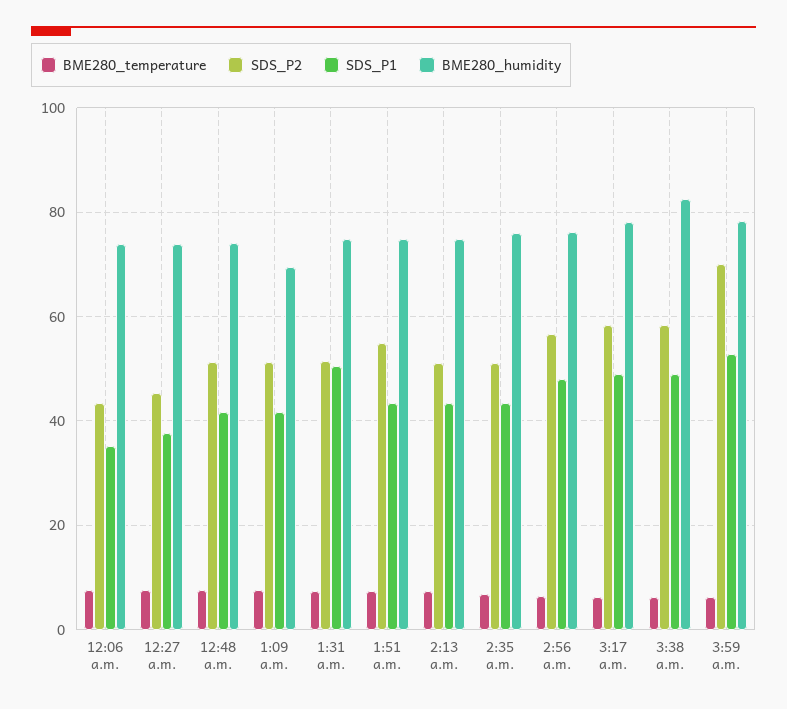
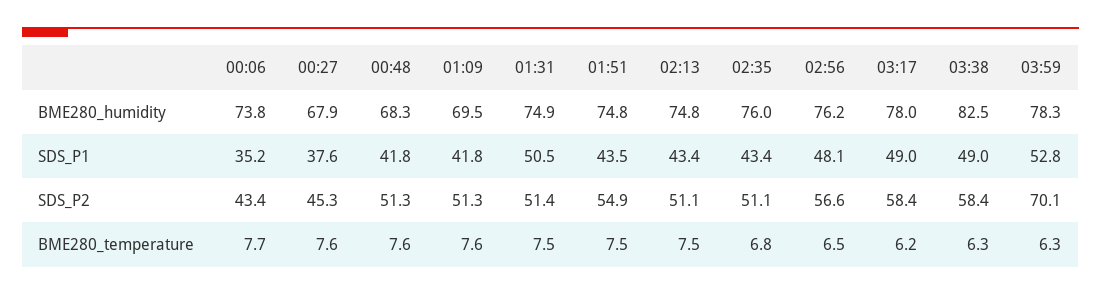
  {
    "BME280_temperature": {
      "12:06 a.m.": 7.7,
      "12:27 a.m.": 7.6,
      "12:48 a.m.": 7.6,
      "1:09 a.m.": 7.6,
      "1:31 a.m.": 7.5,
      "1:51 a.m.": 7.5,
      "2:13 a.m.": 7.5,
      "2:35 a.m.": 6.8,
      "2:56 a.m.": 6.5,
      "3:17 a.m.": 6.2,
      "3:38 a.m.": 6.3,
      "3:59 a.m.": 6.3
    },
    "SDS_P2": {
      "12:06 a.m.": 43.4,
      "12:27 a.m.": 45.3,
      "12:48 a.m.": 51.3,
      "1:09 a.m.": 51.3,
      "1:31 a.m.": 51.4,
      "1:51 a.m.": 54.9,
      "2:13 a.m.": 51.1,
      "2:35 a.m.": 51.1,
      "2:56 a.m.": 56.6,
      "3:17 a.m.": 58.4,
      "3:38 a.m.": 58.4,
      "3:59 a.m.": 70.1
    },
    "SDS_P1": {
      "12:06 a.m.": 35.2,
      "12:27 a.m.": 37.6,
      "12:48 a.m.": 41.8,
      "1:09 a.m.": 41.8,
      "1:31 a.m.": 50.5,
      "1:51 a.m.": 43.5,
      "2:13 a.m.": 43.4,
      "2:35 a.m.": 43.4,
      "2:56 a.m.": 48.1,
      "3:17 a.m.": 49,
      "3:38 a.m.": 49,
      "3:59 a.m.": 52.8
    },
    "BME280_humidity": {
      "12:06 a.m.": 73.8,
-     "12:27 a.m.": 74,
+     "12:27 a.m.": 67.9,
-     "12:48 a.m.": 74,
+     "12:48 a.m.": 68.3,
      "1:09 a.m.": 69.5,
      "1:31 a.m.": 74.9,
      "1:51 a.m.": 74.8,
      "2:13 a.m.": 74.8,
      "2:35 a.m.": 76,
      "2:56 a.m.": 76.2,
      "3:17 a.m.": 78,
      "3:38 a.m.": 82.5,
      "3:59 a.m.": 78.3
    }
  }

